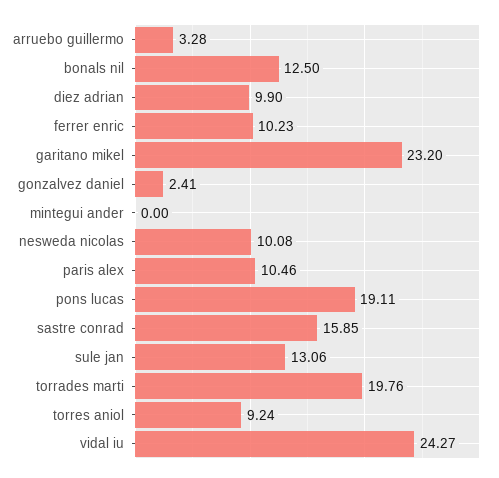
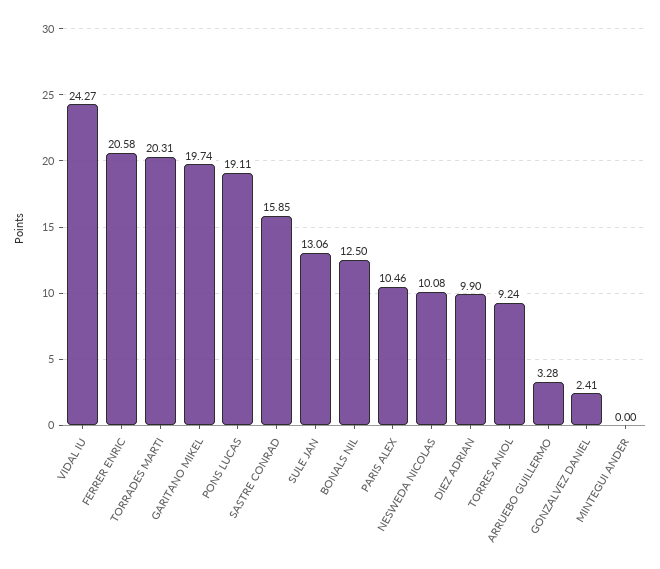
  {
    "arruebo guillermo": 3.28,
    "bonals nil": 12.5,
    "diez adrian": 9.9,
-   "ferrer enric": 10.23,
+   "ferrer enric": 20.58,
-   "garitano mikel": 23.2,
+   "garitano mikel": 19.74,
    "gonzalvez daniel": 2.41,
    "mintegui ander": 0,
    "nesweda nicolas": 10.08,
    "paris alex": 10.46,
    "pons lucas": 19.11,
    "sastre conrad": 15.85,
    "sule jan": 13.06,
-   "torrades marti": 19.76,
+   "torrades marti": 20.31,
    "torres aniol": 9.24,
    "vidal iu": 24.27
  }

